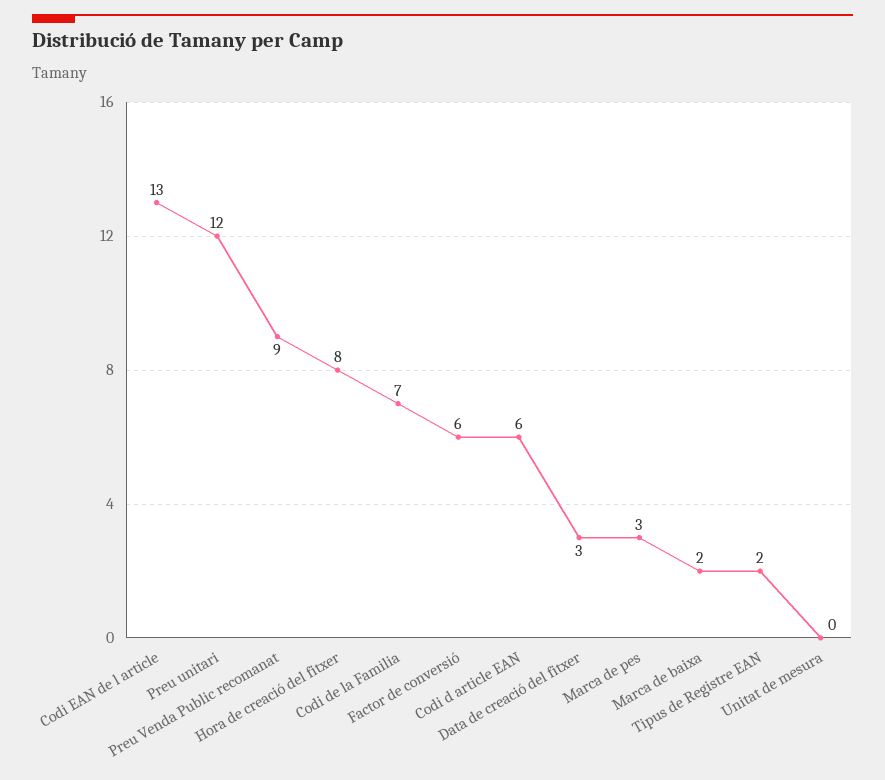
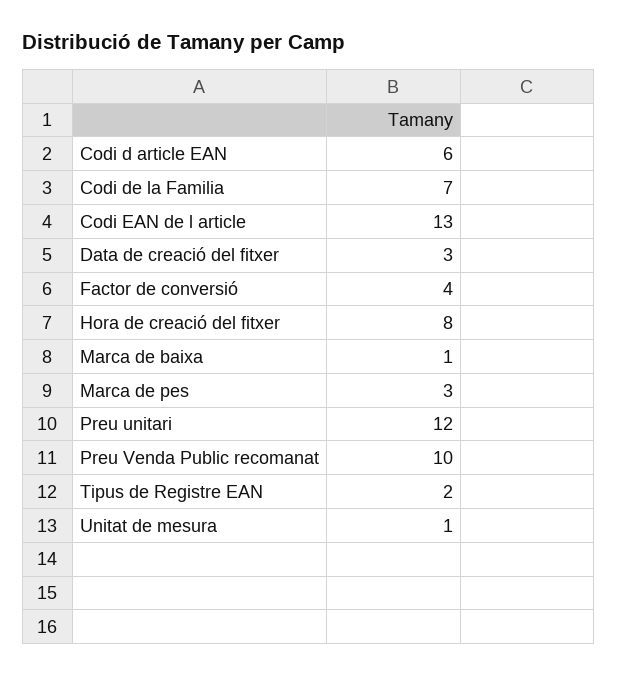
  {
    "Codi EAN de l article": 13,
    "Preu unitari": 12,
-   "Preu Venda Public recomanat": 9,
+   "Preu Venda Public recomanat": 10,
    "Hora de creació del fitxer": 8,
    "Codi de la Familia": 7,
-   "Factor de conversió": 6,
+   "Factor de conversió": 4,
    "Codi d article EAN": 6,
    "Data de creació del fitxer": 3,
    "Marca de pes": 3,
-   "Marca de baixa": 2,
+   "Marca de baixa": 1,
    "Tipus de Registre EAN": 2,
-   "Unitat de mesura": 0
+   "Unitat de mesura": 1
  }

